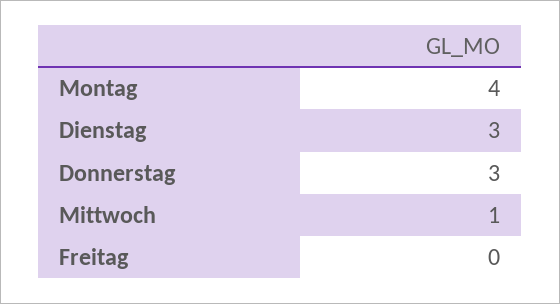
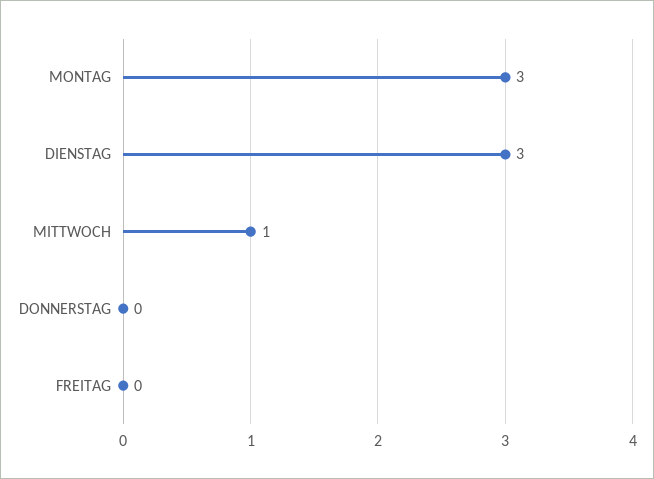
  {
-   "Montag": 4,
+   "Montag": 3,
    "Dienstag": 3,
-   "Donnerstag": 3,
+   "Donnerstag": 0,
    "Mittwoch": 1,
    "Freitag": 0
  }

